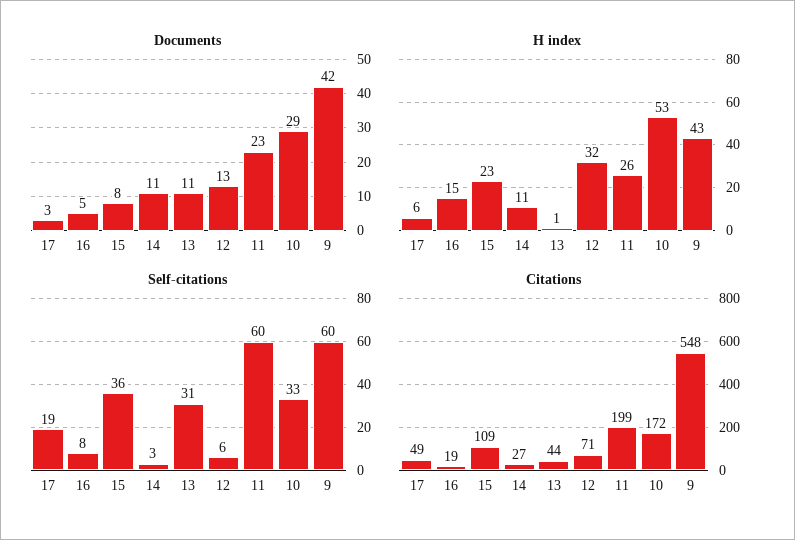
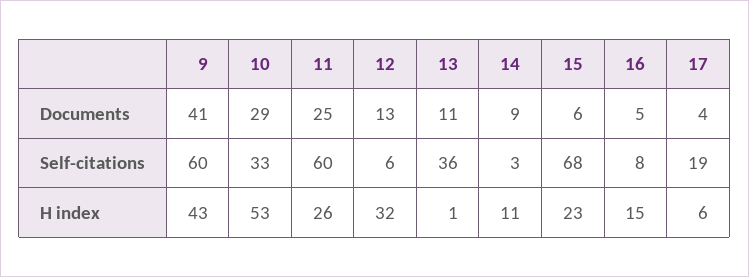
  {
    "Documents": {
-     "17": 3,
+     "17": 4,
      "16": 5,
-     "15": 8,
+     "15": 6,
-     "14": 11,
+     "14": 9,
      "13": 11,
      "12": 13,
-     "11": 23,
+     "11": 25,
      "10": 29,
-     "9": 42
+     "9": 41
    },
    "H index": {
      "17": 6,
      "16": 15,
      "15": 23,
      "14": 11,
      "13": 1,
      "12": 32,
      "11": 26,
      "10": 53,
      "9": 43
    },
    "Self-citations": {
      "17": 19,
      "16": 8,
-     "15": 36,
+     "15": 68,
      "14": 3,
-     "13": 31,
+     "13": 36,
      "12": 6,
      "11": 60,
      "10": 33,
      "9": 60
-   },
+   }
-   "Citations": {
-     "17": 49,
-     "16": 19,
-     "15": 109,
-     "14": 27,
-     "13": 44,
-     "12": 71,
-     "11": 199,
-     "10": 172,
-     "9": 548
-   }
  }

